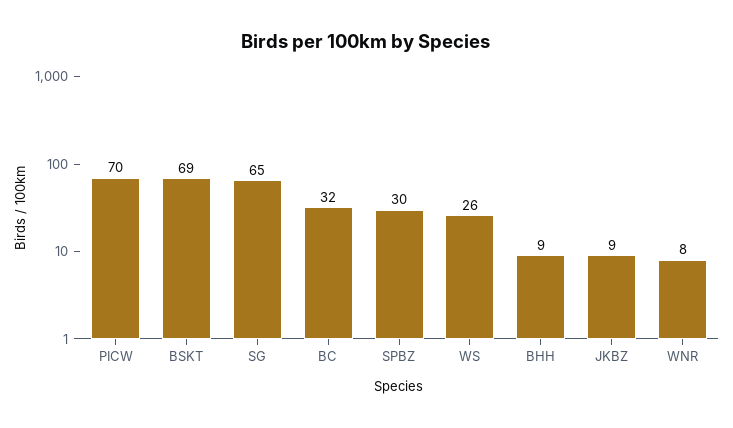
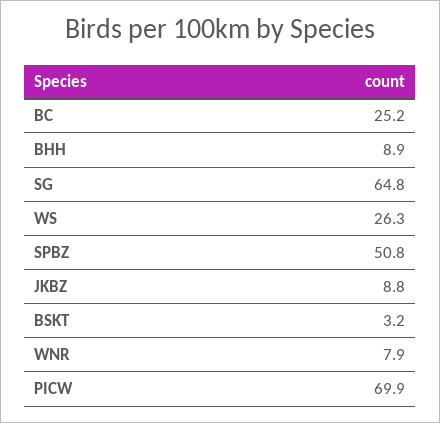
  {
    "PICW": 69.9,
-   "BSKT": 69,
+   "BSKT": 3.2,
    "SG": 64.8,
-   "BC": 32,
+   "BC": 25.2,
-   "SPBZ": 30,
+   "SPBZ": 50.8,
    "WS": 26.3,
    "BHH": 8.9,
    "JKBZ": 8.8,
    "WNR": 7.9
  }

